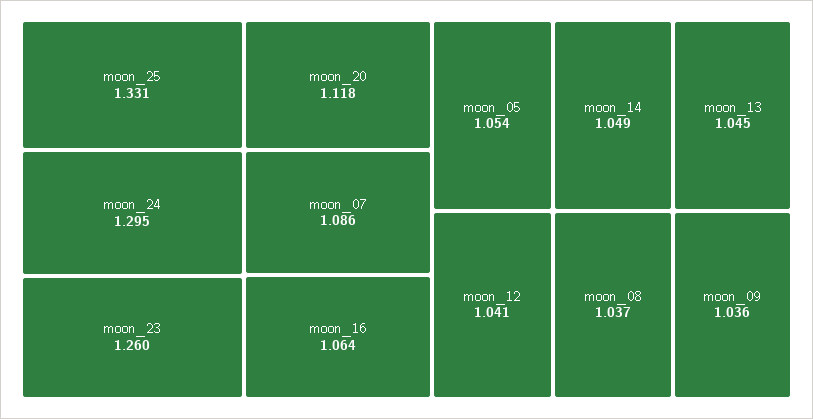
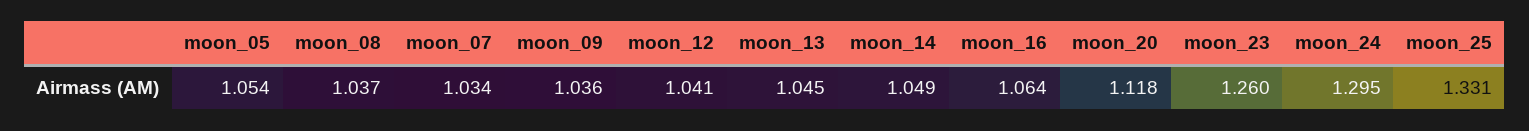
  {
    "moon_25": 1.331,
    "moon_24": 1.295,
    "moon_23": 1.26,
    "moon_20": 1.118,
-   "moon_07": 1.086,
+   "moon_07": 1.034,
    "moon_16": 1.064,
    "moon_05": 1.054,
    "moon_14": 1.049,
    "moon_13": 1.045,
    "moon_12": 1.041,
    "moon_08": 1.037,
    "moon_09": 1.036
  }

